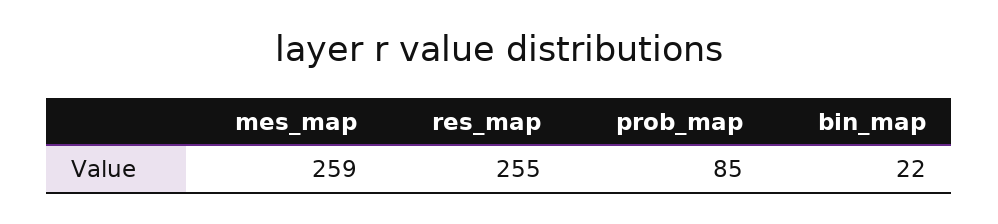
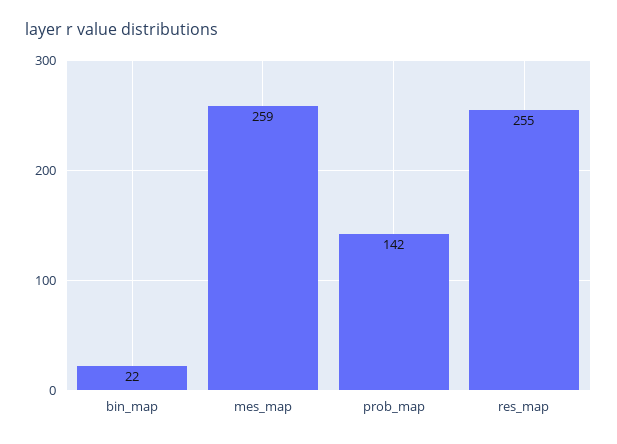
  {
    "mes_map": 259,
    "res_map": 255,
-   "prob_map": 85,
+   "prob_map": 142,
    "bin_map": 22
  }

